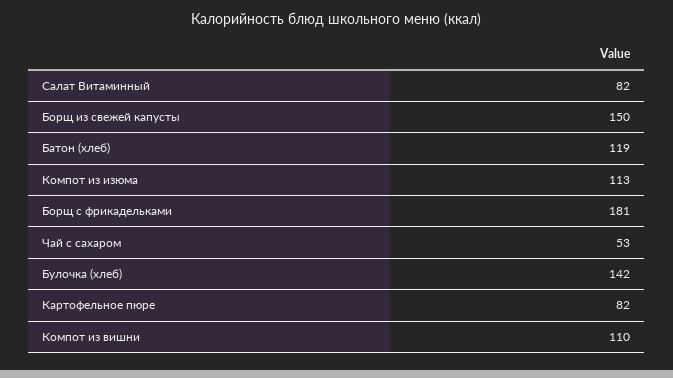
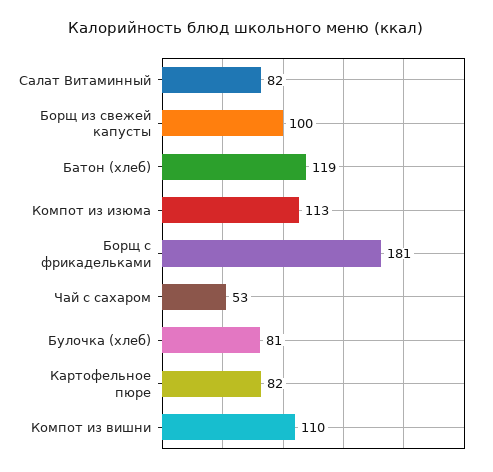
  {
    "Салат Витаминный": 82,
-   "Борщ из свежей капусты": 150,
+   "Борщ из свежей капусты": 100,
    "Батон (хлеб)": 119,
    "Компот из изюма": 113,
    "Борщ с фрикадельками": 181,
    "Чай с сахаром": 53,
-   "Булочка (хлеб)": 142,
+   "Булочка (хлеб)": 81,
    "Картофельное пюре": 82,
    "Компот из вишни": 110
  }

